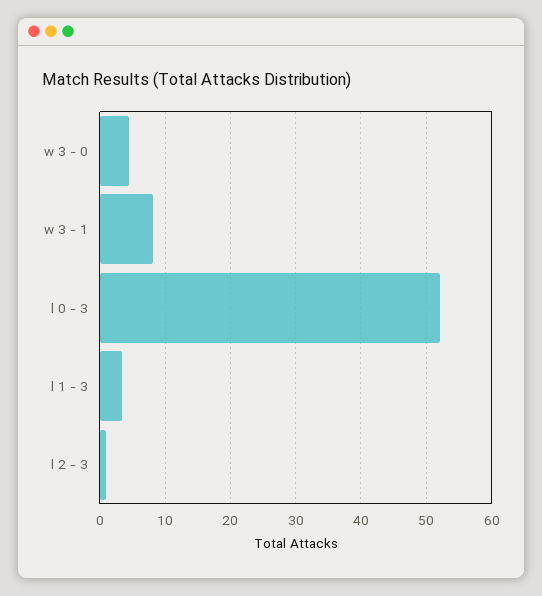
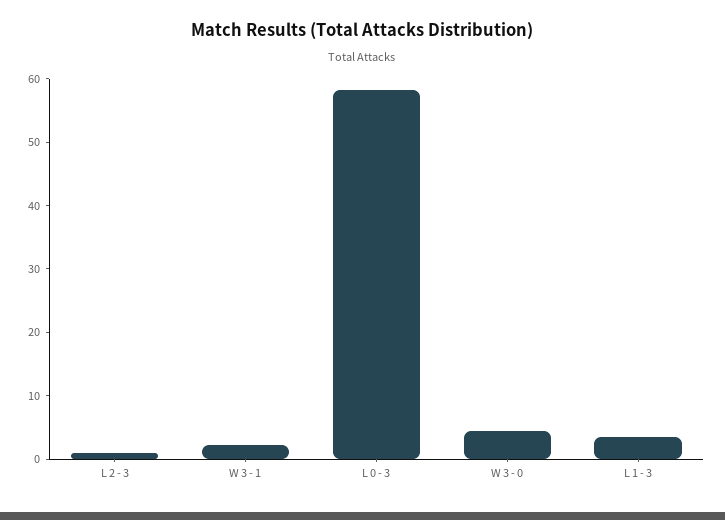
  {
    "w 3 - 0": 5,
-   "w 3 - 1": 8,
+   "w 3 - 1": 2,
-   "l 0 - 3": 52,
+   "l 0 - 3": 58,
    "l 1 - 3": 3,
    "l 2 - 3": 1
  }

